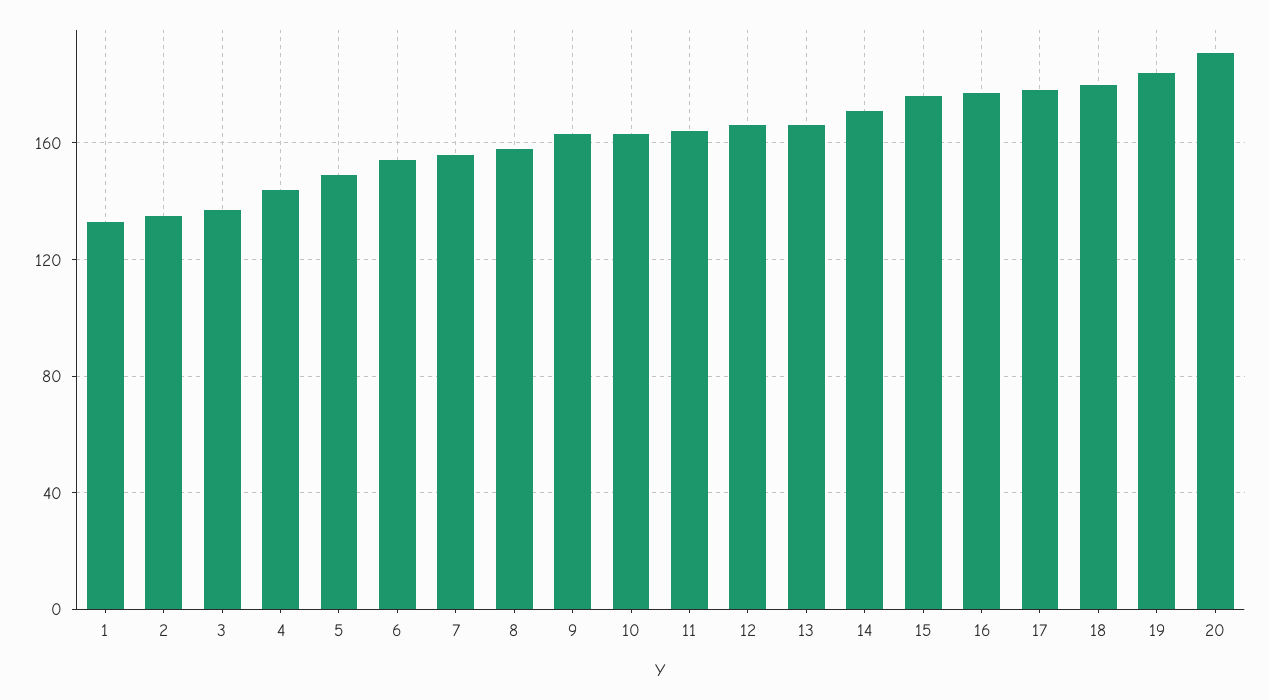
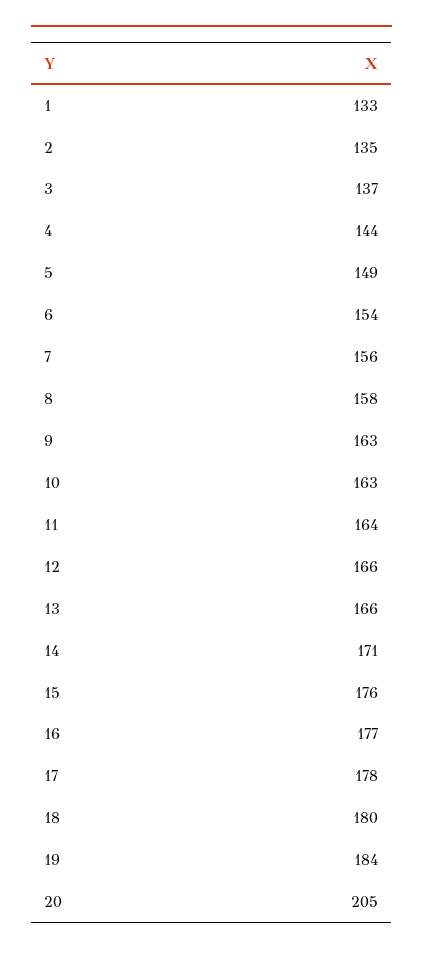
  {
    "1": 133,
    "2": 135,
    "3": 137,
    "4": 144,
    "5": 149,
    "6": 154,
    "7": 156,
    "8": 158,
    "9": 163,
    "10": 163,
    "11": 164,
    "12": 166,
    "13": 166,
    "14": 171,
    "15": 176,
    "16": 177,
    "17": 178,
    "18": 180,
    "19": 184,
-   "20": 190
+   "20": 205
  }

